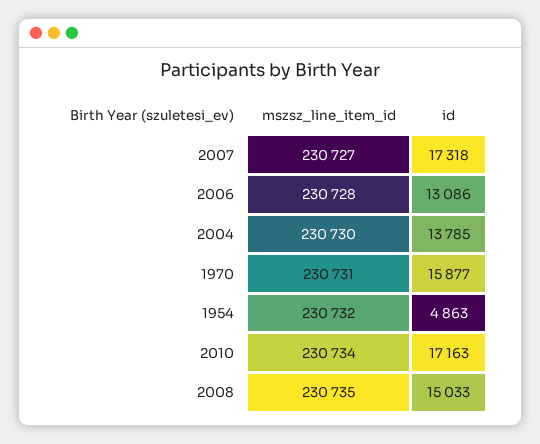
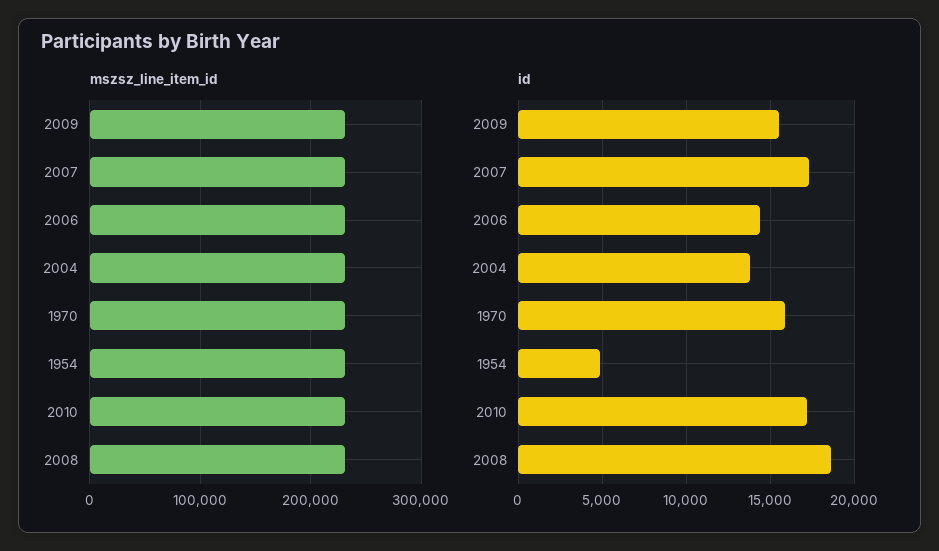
  {
    "mszsz_line_item_id": {
      "2007": 230727,
      "2006": 230728,
      "2004": 230730,
      "1970": 230731,
      "1954": 230732,
      "2010": 230734,
-     "2008": 230735
+     "2008": 230735,
+     "2009": 230000
    },
    "id": {
      "2007": 17318,
-     "2006": 13086,
+     "2006": 14500,
      "2004": 13785,
      "1970": 15877,
      "1954": 4863,
      "2010": 17163,
-     "2008": 15033
+     "2008": 18500,
+     "2009": 15500
    }
  }

